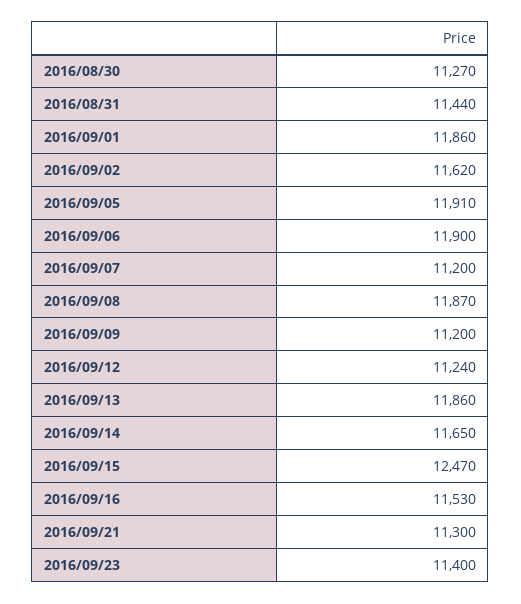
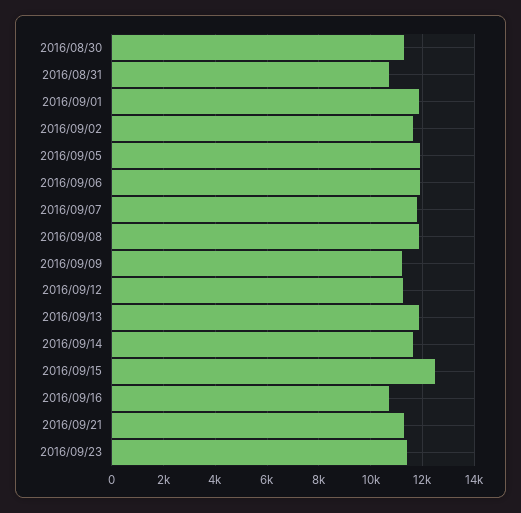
  {
    "2016/08/30": 11270,
-   "2016/08/31": 11440,
+   "2016/08/31": 10750,
    "2016/09/01": 11860,
    "2016/09/02": 11620,
    "2016/09/05": 11910,
    "2016/09/06": 11900,
-   "2016/09/07": 11200,
+   "2016/09/07": 11750,
    "2016/09/08": 11870,
    "2016/09/09": 11200,
    "2016/09/12": 11240,
    "2016/09/13": 11860,
    "2016/09/14": 11650,
    "2016/09/15": 12470,
-   "2016/09/16": 11530,
+   "2016/09/16": 10750,
    "2016/09/21": 11300,
    "2016/09/23": 11400
  }

